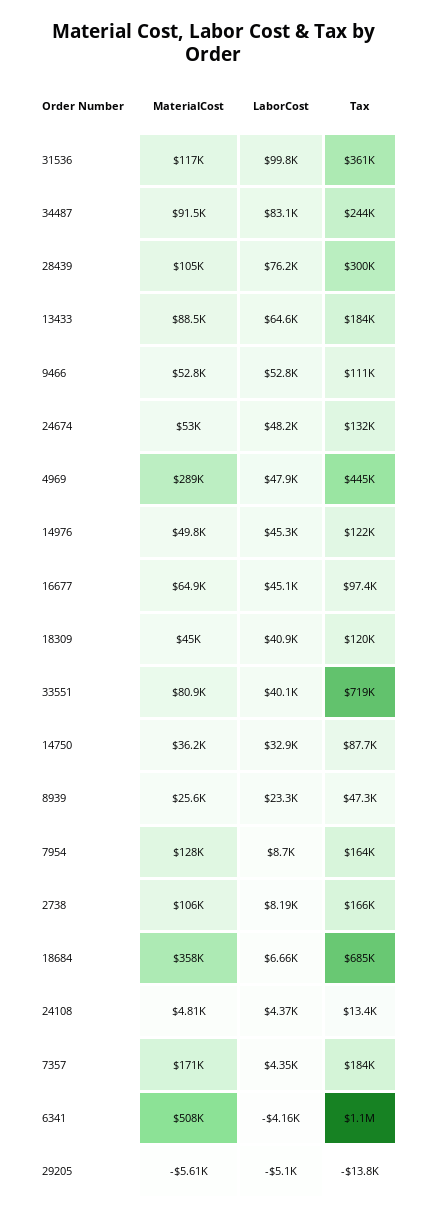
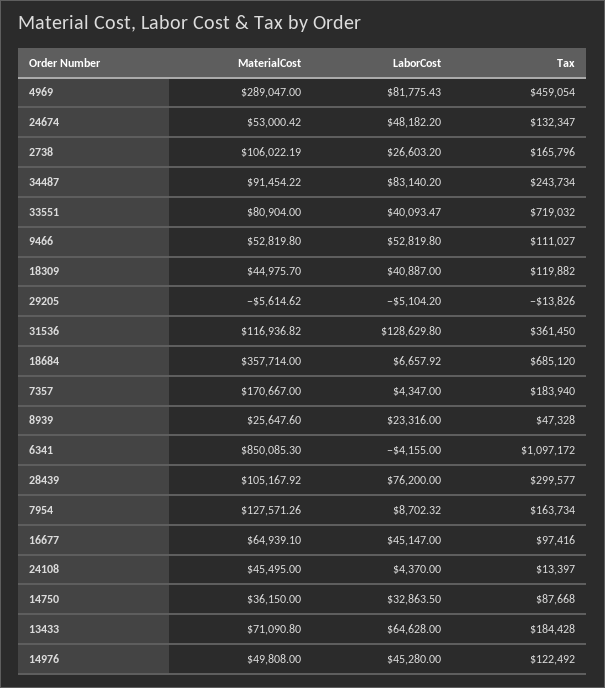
  {
    "MaterialCost": {
      "31536": 116936.82,
      "34487": 91454.22,
      "28439": 105167.92,
-     "13433": 88500,
+     "13433": 71090.8,
      "9466": 52819.8,
      "24674": 53000.42,
      "4969": 289047,
      "14976": 49808,
      "16677": 64939.1,
      "18309": 44975.7,
      "33551": 80904,
      "14750": 36150,
      "8939": 25647.6,
      "7954": 127571.26,
      "2738": 106022.19,
      "18684": 357714,
-     "24108": 4810,
+     "24108": 45495,
      "7357": 170667,
-     "6341": 508000,
+     "6341": 850085.3,
      "29205": -5614.62
    },
    "LaborCost": {
-     "31536": 99800,
+     "31536": 128629.8,
      "34487": 83140.2,
      "28439": 76200,
      "13433": 64628,
      "9466": 52819.8,
      "24674": 48182.2,
-     "4969": 47900,
+     "4969": 81775.43,
      "14976": 45280,
      "16677": 45147,
      "18309": 40887,
      "33551": 40093.47,
      "14750": 32863.5,
      "8939": 23316,
      "7954": 8702.32,
-     "2738": 8190,
+     "2738": 26603.2,
      "18684": 6657.92,
      "24108": 4370,
      "7357": 4347,
      "6341": -4155,
      "29205": -5104.2
    },
    "Tax": {
      "31536": 361450,
      "34487": 243734,
      "28439": 299577,
      "13433": 184428,
      "9466": 111027,
      "24674": 132347,
-     "4969": 445000,
+     "4969": 459054,
      "14976": 122492,
      "16677": 97416,
      "18309": 119882,
      "33551": 719032,
      "14750": 87668,
      "8939": 47328,
      "7954": 163734,
      "2738": 165796,
      "18684": 685120,
      "24108": 13397,
      "7357": 183940,
      "6341": 1097172,
      "29205": -13826
    }
  }

